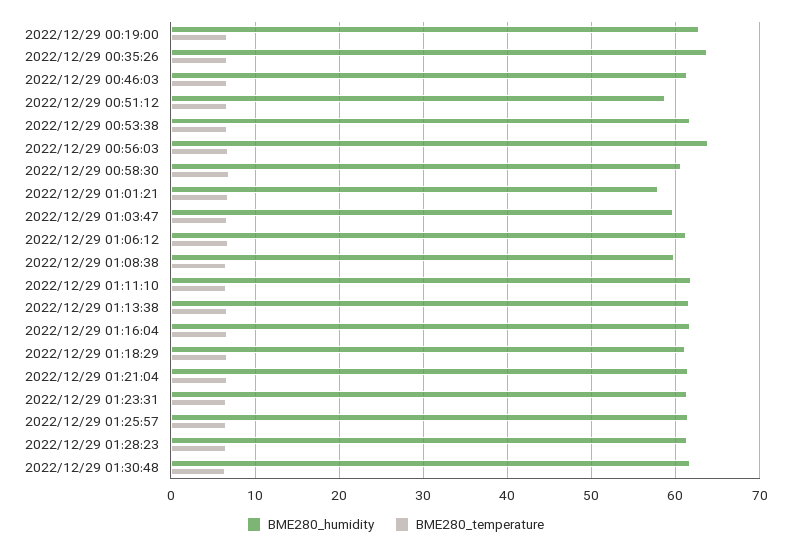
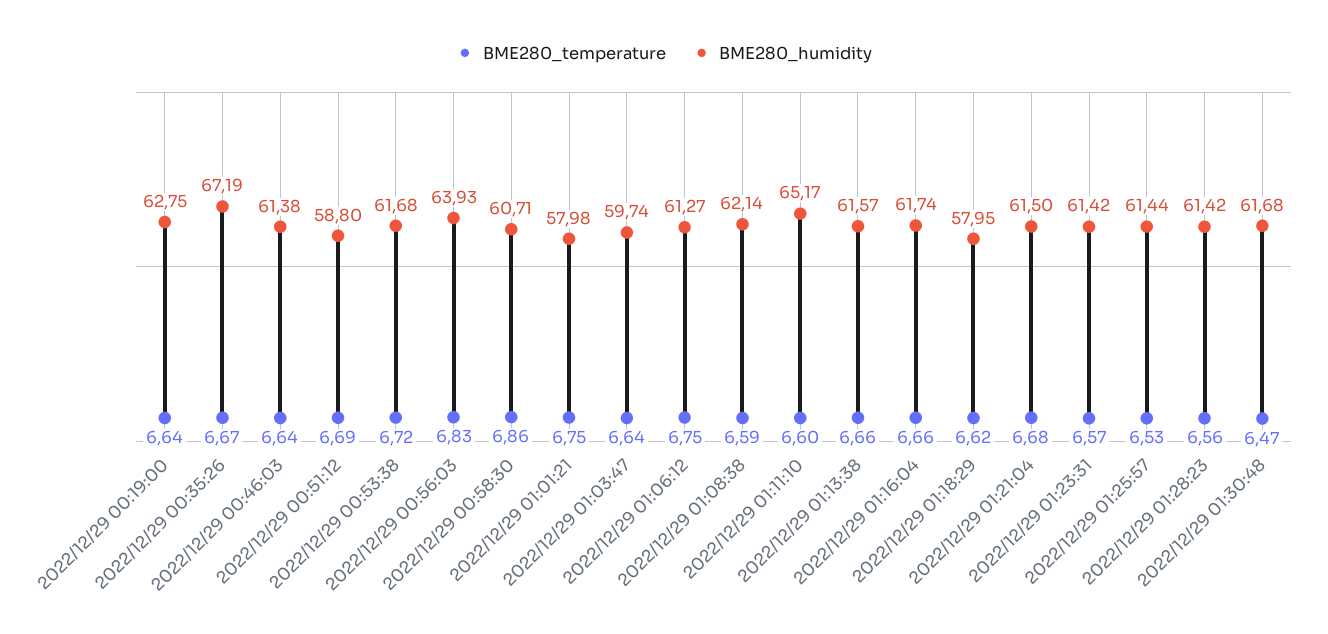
  {
    "BME280_humidity": {
      "2022/12/29 00:19:00": 62.75,
-     "2022/12/29 00:35:26": 64,
+     "2022/12/29 00:35:26": 67.19,
      "2022/12/29 00:46:03": 61.38,
      "2022/12/29 00:51:12": 58.8,
      "2022/12/29 00:53:38": 61.68,
      "2022/12/29 00:56:03": 63.93,
      "2022/12/29 00:58:30": 60.71,
      "2022/12/29 01:01:21": 57.98,
      "2022/12/29 01:03:47": 59.74,
      "2022/12/29 01:06:12": 61.27,
-     "2022/12/29 01:08:38": 60,
+     "2022/12/29 01:08:38": 62.14,
-     "2022/12/29 01:11:10": 62,
+     "2022/12/29 01:11:10": 65.17,
      "2022/12/29 01:13:38": 61.57,
      "2022/12/29 01:16:04": 61.74,
-     "2022/12/29 01:18:29": 61,
+     "2022/12/29 01:18:29": 57.95,
      "2022/12/29 01:21:04": 61.5,
      "2022/12/29 01:23:31": 61.42,
      "2022/12/29 01:25:57": 61.44,
      "2022/12/29 01:28:23": 61.42,
      "2022/12/29 01:30:48": 61.68
    },
    "BME280_temperature": {
      "2022/12/29 00:19:00": 6.64,
      "2022/12/29 00:35:26": 6.67,
      "2022/12/29 00:46:03": 6.64,
      "2022/12/29 00:51:12": 6.69,
      "2022/12/29 00:53:38": 6.72,
      "2022/12/29 00:56:03": 6.83,
      "2022/12/29 00:58:30": 6.86,
      "2022/12/29 01:01:21": 6.75,
      "2022/12/29 01:03:47": 6.64,
      "2022/12/29 01:06:12": 6.75,
      "2022/12/29 01:08:38": 6.59,
      "2022/12/29 01:11:10": 6.6,
      "2022/12/29 01:13:38": 6.66,
      "2022/12/29 01:16:04": 6.66,
      "2022/12/29 01:18:29": 6.62,
      "2022/12/29 01:21:04": 6.68,
      "2022/12/29 01:23:31": 6.57,
      "2022/12/29 01:25:57": 6.53,
      "2022/12/29 01:28:23": 6.56,
      "2022/12/29 01:30:48": 6.47
    }
  }

